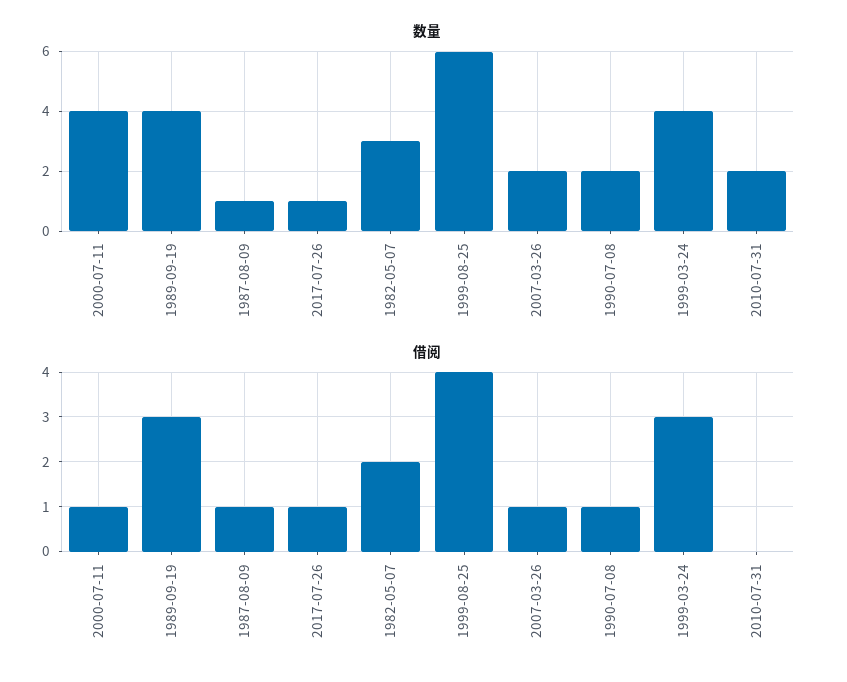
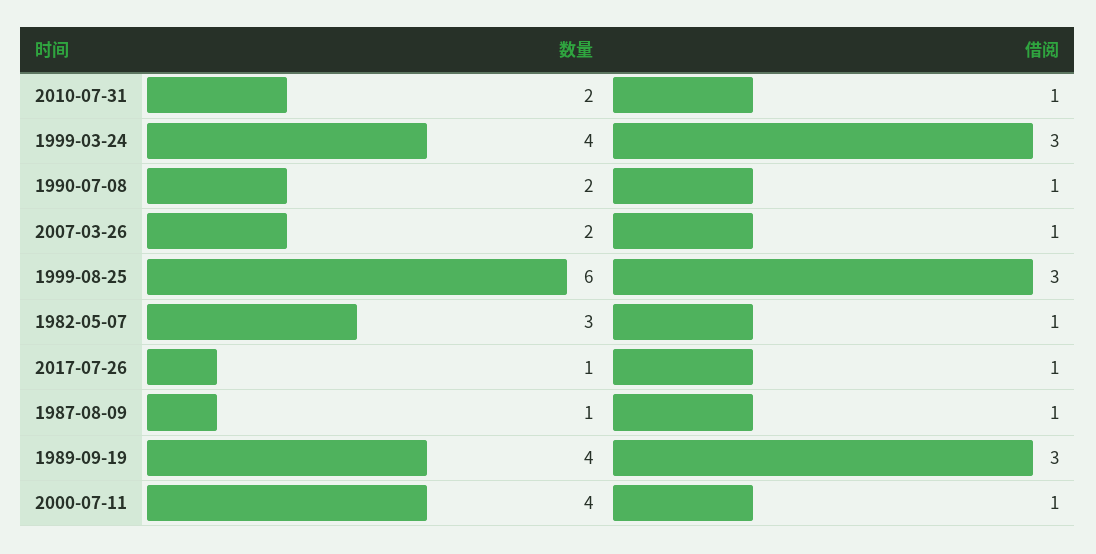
  {
    "数量": {
      "2000-07-11": 4,
      "1989-09-19": 4,
      "1987-08-09": 1,
      "2017-07-26": 1,
      "1982-05-07": 3,
      "1999-08-25": 6,
      "2007-03-26": 2,
      "1990-07-08": 2,
      "1999-03-24": 4,
      "2010-07-31": 2
    },
    "借阅": {
      "2000-07-11": 1,
      "1989-09-19": 3,
      "1987-08-09": 1,
      "2017-07-26": 1,
-     "1982-05-07": 2,
+     "1982-05-07": 1,
-     "1999-08-25": 4,
+     "1999-08-25": 3,
      "2007-03-26": 1,
      "1990-07-08": 1,
      "1999-03-24": 3,
-     "2010-07-31": 0
+     "2010-07-31": 1
    }
  }

